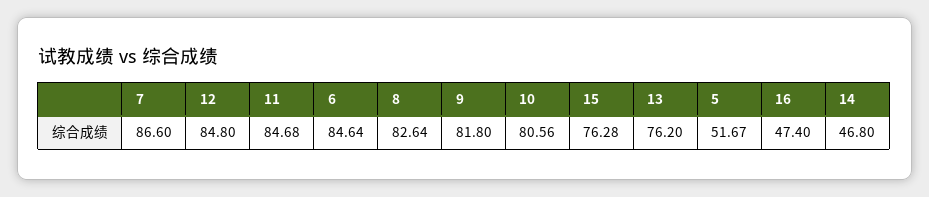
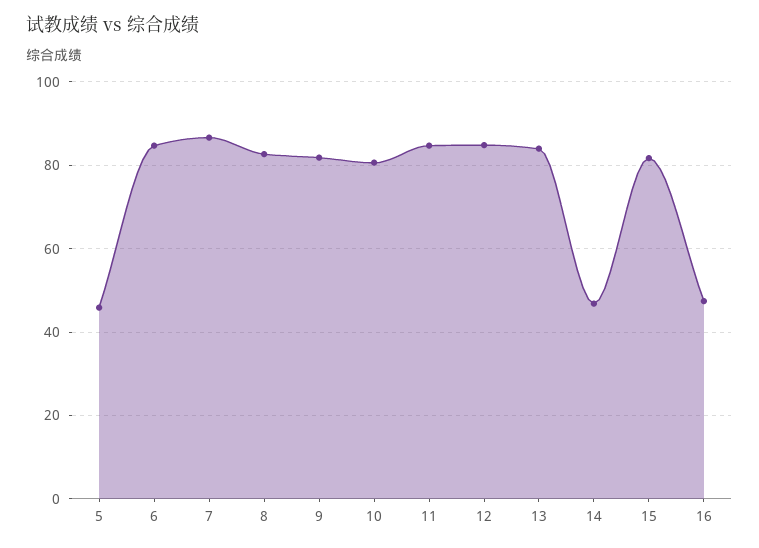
  {
    "7": 86.6,
    "12": 84.8,
    "11": 84.68,
    "6": 84.64,
    "8": 82.64,
    "9": 81.8,
    "10": 80.56,
-   "15": 76.28,
+   "15": 82,
-   "13": 76.2,
+   "13": 84,
-   "5": 51.67,
+   "5": 46,
    "16": 47.4,
    "14": 46.8
  }

